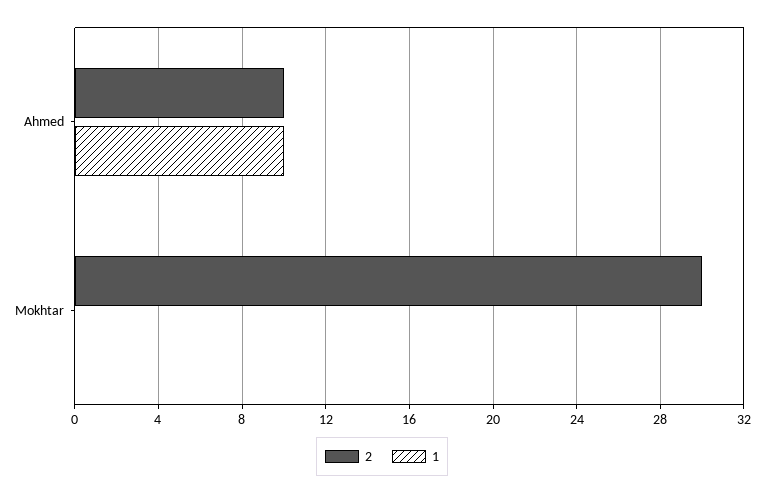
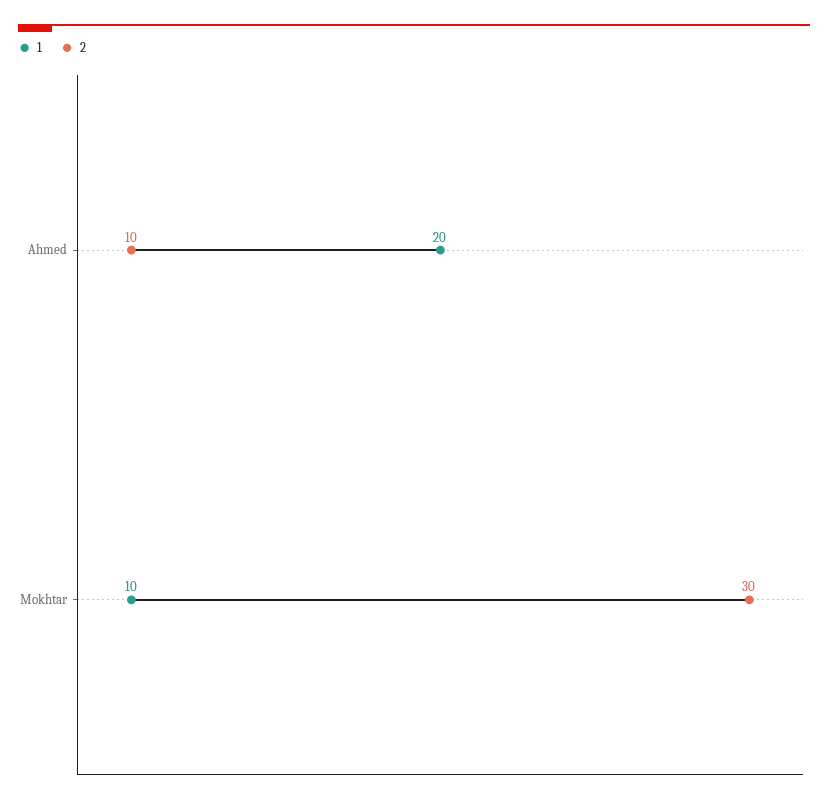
  {
    "2": {
      "Ahmed": 10,
      "Mokhtar": 30
    },
    "1": {
-     "Ahmed": 10,
+     "Ahmed": 20,
-     "Mokhtar": 0
+     "Mokhtar": 10
    }
  }

